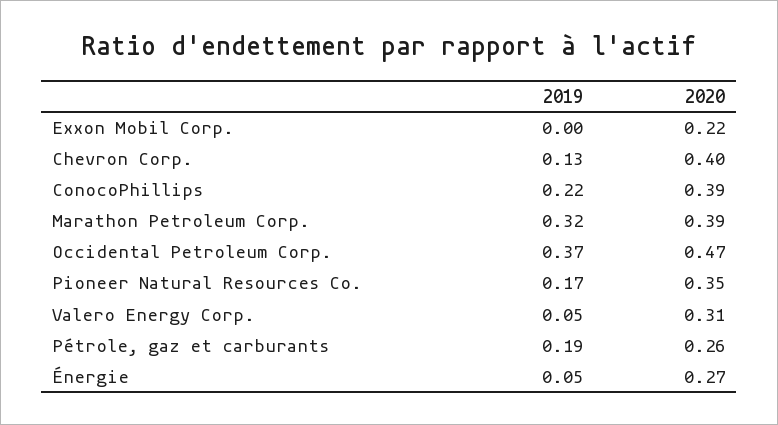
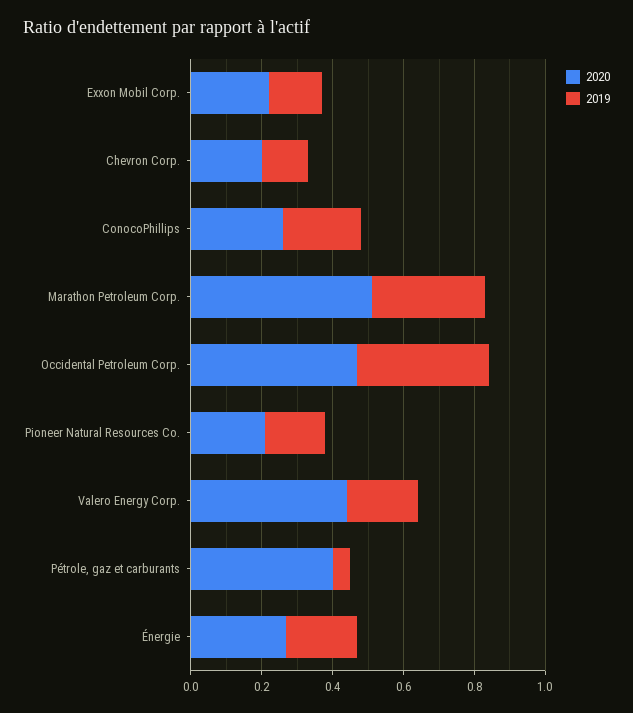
  {
    "2019": {
-     "Exxon Mobil Corp.": 0,
+     "Exxon Mobil Corp.": 0.15,
      "Chevron Corp.": 0.13,
      "ConocoPhillips": 0.22,
      "Marathon Petroleum Corp.": 0.32,
      "Occidental Petroleum Corp.": 0.37,
      "Pioneer Natural Resources Co.": 0.17,
-     "Valero Energy Corp.": 0.05,
+     "Valero Energy Corp.": 0.2,
-     "Pétrole, gaz et carburants": 0.19,
+     "Pétrole, gaz et carburants": 0.05,
-     "Énergie": 0.05
+     "Énergie": 0.2
    },
    "2020": {
      "Exxon Mobil Corp.": 0.22,
-     "Chevron Corp.": 0.4,
+     "Chevron Corp.": 0.2,
-     "ConocoPhillips": 0.39,
+     "ConocoPhillips": 0.25,
-     "Marathon Petroleum Corp.": 0.39,
+     "Marathon Petroleum Corp.": 0.5,
      "Occidental Petroleum Corp.": 0.47,
-     "Pioneer Natural Resources Co.": 0.35,
+     "Pioneer Natural Resources Co.": 0.2,
-     "Valero Energy Corp.": 0.31,
+     "Valero Energy Corp.": 0.45,
-     "Pétrole, gaz et carburants": 0.26,
+     "Pétrole, gaz et carburants": 0.4,
      "Énergie": 0.27
    }
  }

